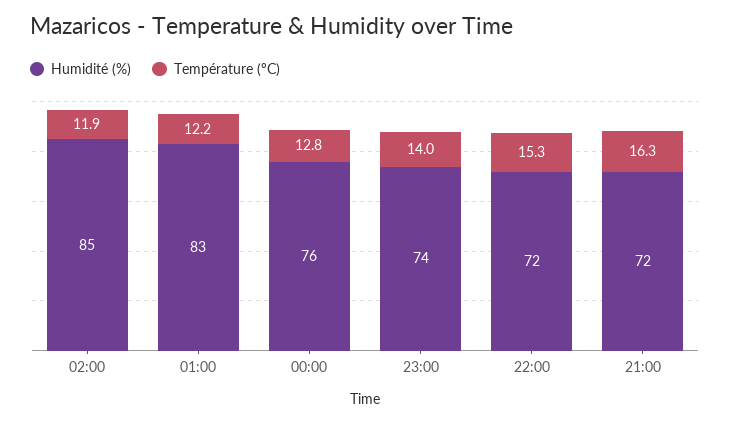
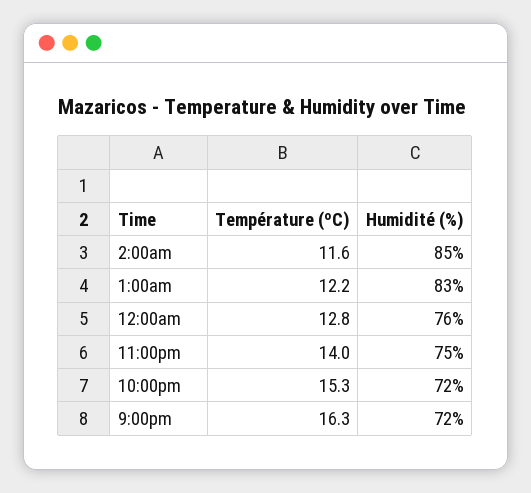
  {
    "Humidité (%)": {
      "02:00": 85,
      "01:00": 83,
      "00:00": 76,
-     "23:00": 74,
+     "23:00": 75,
      "22:00": 72,
      "21:00": 72
    },
    "Température (ºC)": {
-     "02:00": 11.9,
+     "02:00": 11.6,
      "01:00": 12.2,
      "00:00": 12.8,
      "23:00": 14,
      "22:00": 15.3,
      "21:00": 16.3
    }
  }

